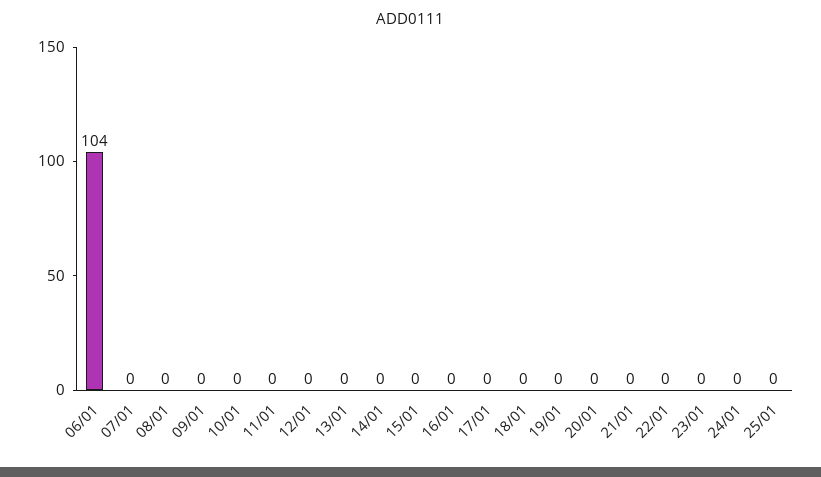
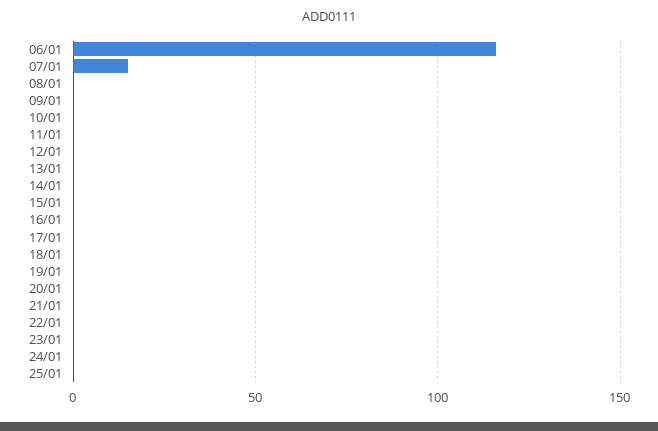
  {
-   "06/01": 104,
+   "06/01": 115,
-   "07/01": 0,
+   "07/01": 15,
    "08/01": 0,
    "09/01": 0,
    "10/01": 0,
    "11/01": 0,
    "12/01": 0,
    "13/01": 0,
    "14/01": 0,
    "15/01": 0,
    "16/01": 0,
    "17/01": 0,
    "18/01": 0,
    "19/01": 0,
    "20/01": 0,
    "21/01": 0,
    "22/01": 0,
    "23/01": 0,
    "24/01": 0,
    "25/01": 0
  }

